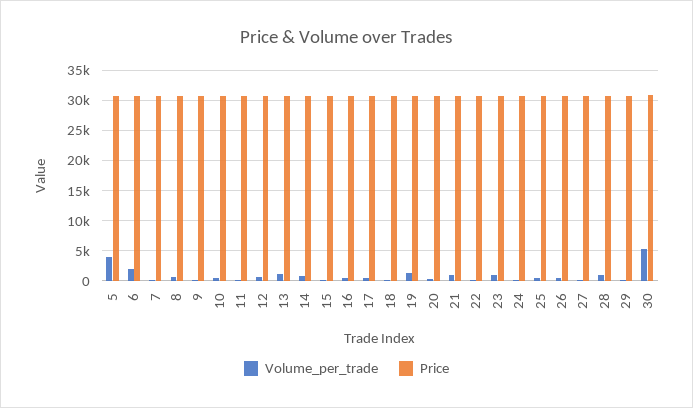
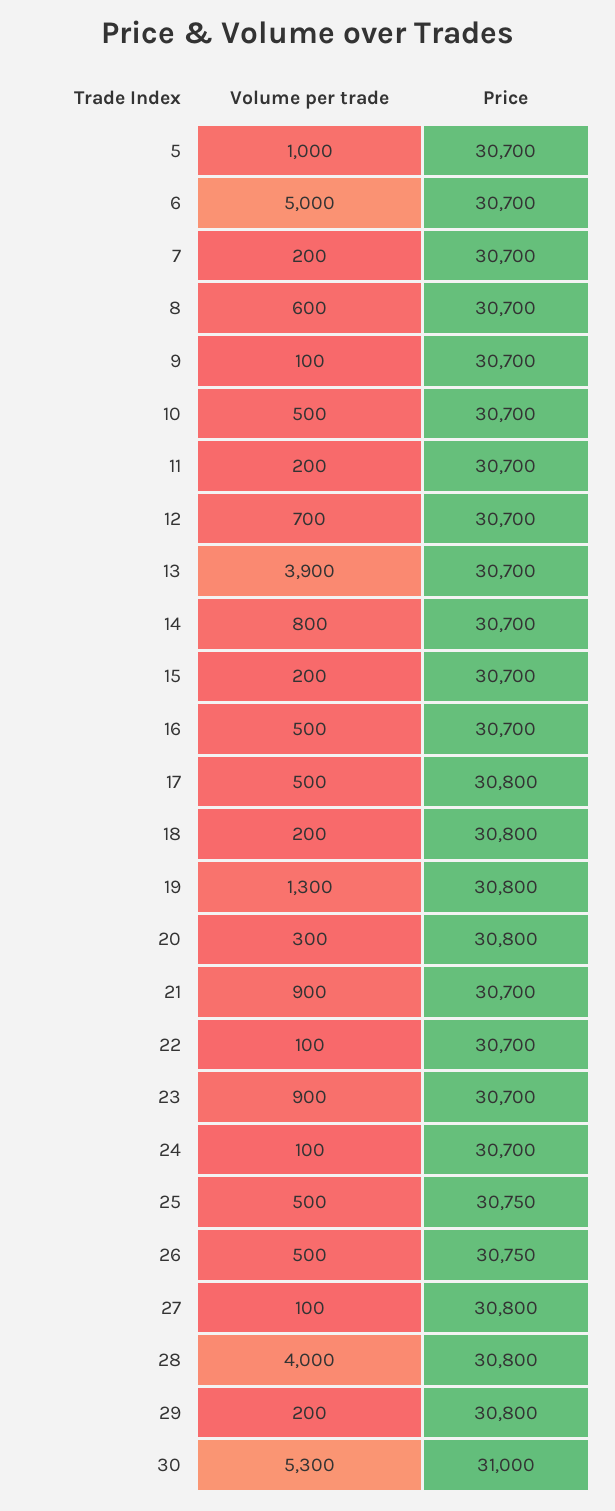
  {
    "Volume_per_trade": {
-     "5": 4000,
+     "5": 1000,
-     "6": 2000,
+     "6": 5000,
      "7": 200,
      "8": 600,
      "9": 100,
      "10": 500,
      "11": 200,
      "12": 700,
-     "13": 1000,
+     "13": 3900,
      "14": 800,
      "15": 200,
      "16": 500,
      "17": 500,
      "18": 200,
      "19": 1300,
      "20": 300,
      "21": 900,
      "22": 100,
      "23": 900,
      "24": 100,
      "25": 500,
      "26": 500,
      "27": 100,
-     "28": 1000,
+     "28": 4000,
      "29": 200,
      "30": 5300
    },
    "Price": {
      "5": 30700,
      "6": 30700,
      "7": 30700,
      "8": 30700,
      "9": 30700,
      "10": 30700,
      "11": 30700,
      "12": 30700,
      "13": 30700,
      "14": 30700,
      "15": 30700,
      "16": 30700,
      "17": 30800,
      "18": 30800,
      "19": 30800,
      "20": 30800,
      "21": 30700,
      "22": 30700,
      "23": 30700,
      "24": 30700,
      "25": 30750,
      "26": 30750,
      "27": 30800,
      "28": 30800,
      "29": 30800,
      "30": 31000
    }
  }

